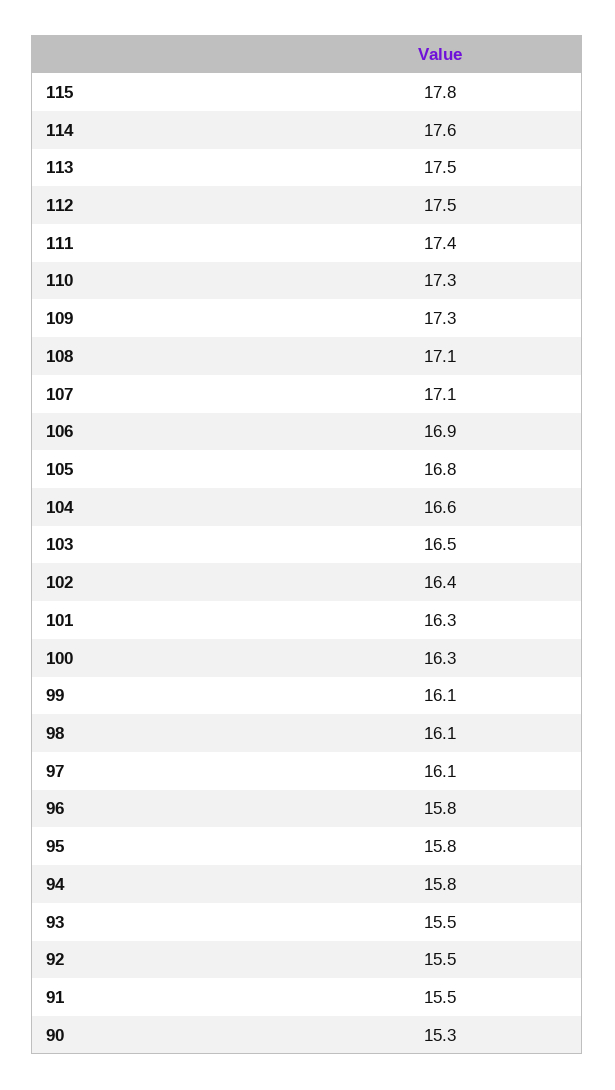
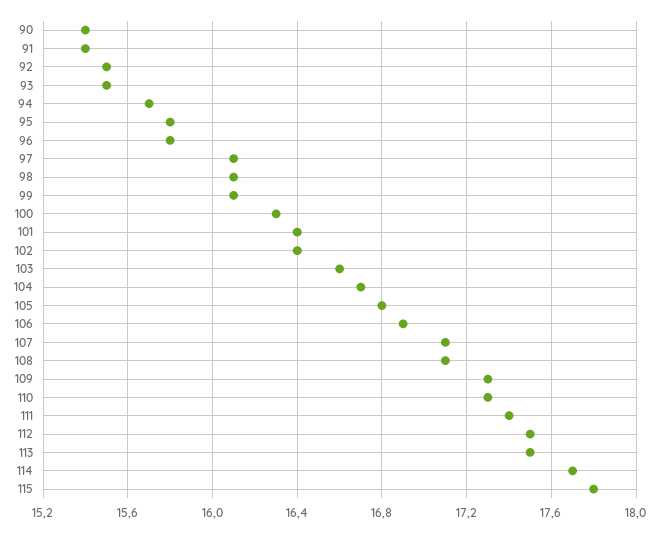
  {
    "115": 17.8,
-   "114": 17.6,
+   "114": 17.7,
    "113": 17.5,
    "112": 17.5,
    "111": 17.4,
    "110": 17.3,
    "109": 17.3,
    "108": 17.1,
    "107": 17.1,
    "106": 16.9,
    "105": 16.8,
-   "104": 16.6,
+   "104": 16.7,
-   "103": 16.5,
+   "103": 16.6,
    "102": 16.4,
-   "101": 16.3,
+   "101": 16.4,
    "100": 16.3,
    "99": 16.1,
    "98": 16.1,
    "97": 16.1,
    "96": 15.8,
    "95": 15.8,
-   "94": 15.8,
+   "94": 15.7,
    "93": 15.5,
    "92": 15.5,
-   "91": 15.5,
+   "91": 15.4,
-   "90": 15.3
+   "90": 15.4
  }

